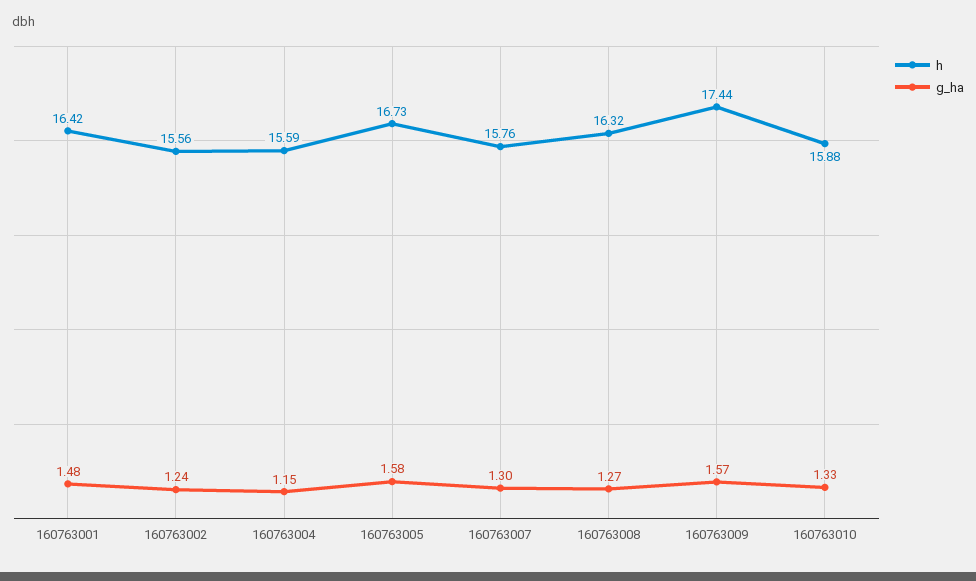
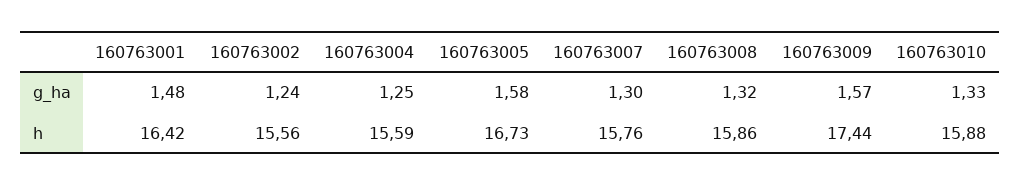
  {
    "h": {
      "160763001": 16.42,
      "160763002": 15.56,
      "160763004": 15.59,
      "160763005": 16.73,
      "160763007": 15.76,
-     "160763008": 16.32,
+     "160763008": 15.86,
      "160763009": 17.44,
      "160763010": 15.88
    },
    "g_ha": {
      "160763001": 1.48,
      "160763002": 1.24,
-     "160763004": 1.15,
+     "160763004": 1.25,
      "160763005": 1.58,
      "160763007": 1.3,
-     "160763008": 1.27,
+     "160763008": 1.32,
      "160763009": 1.57,
      "160763010": 1.33
    }
  }

